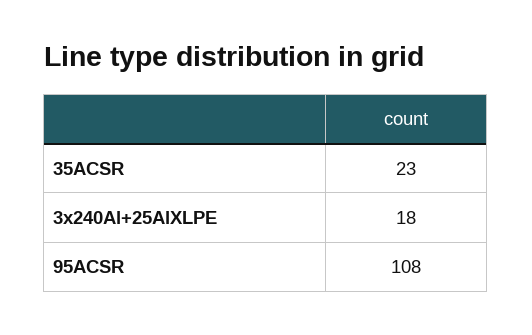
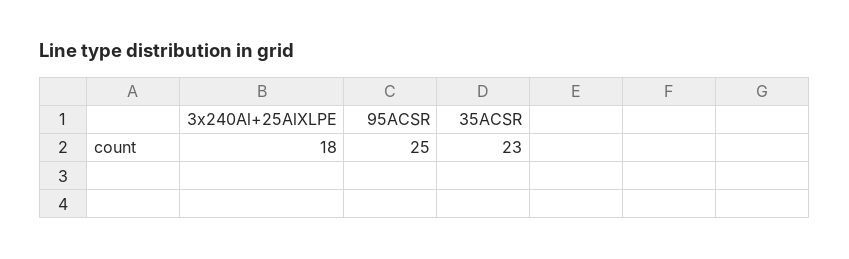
  {
    "35ACSR": 23,
    "3x240Al+25AlXLPE": 18,
-   "95ACSR": 108
+   "95ACSR": 25
  }

